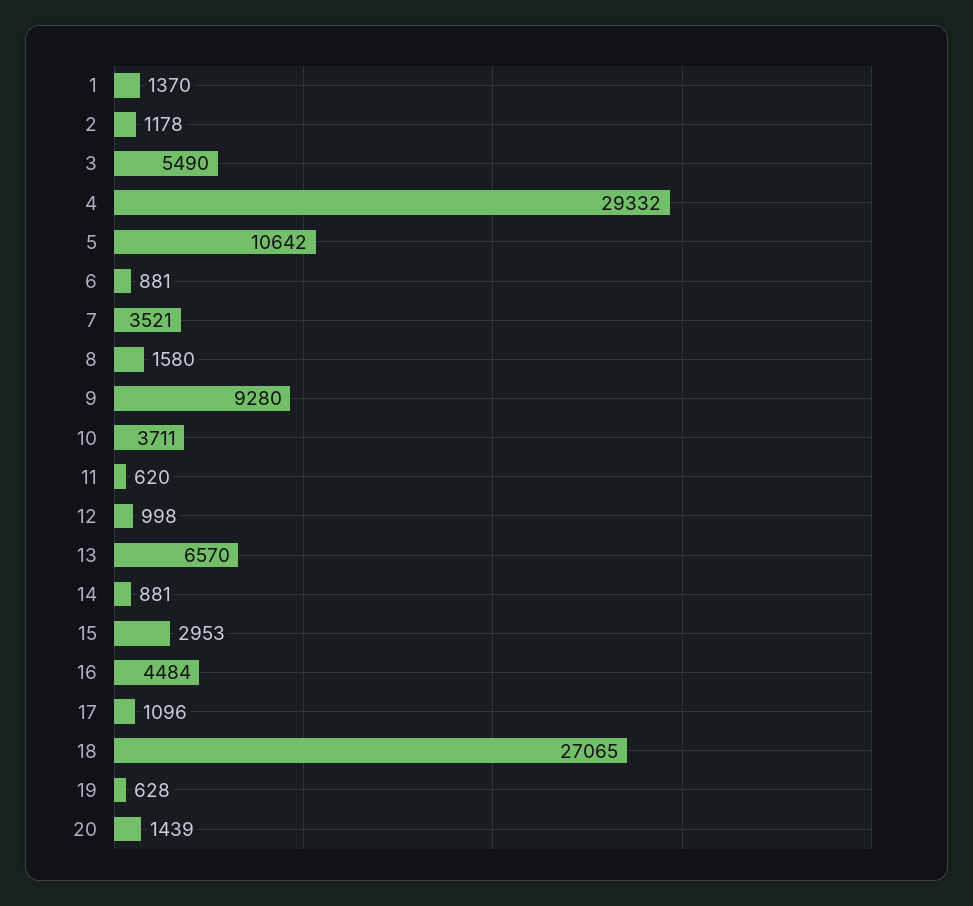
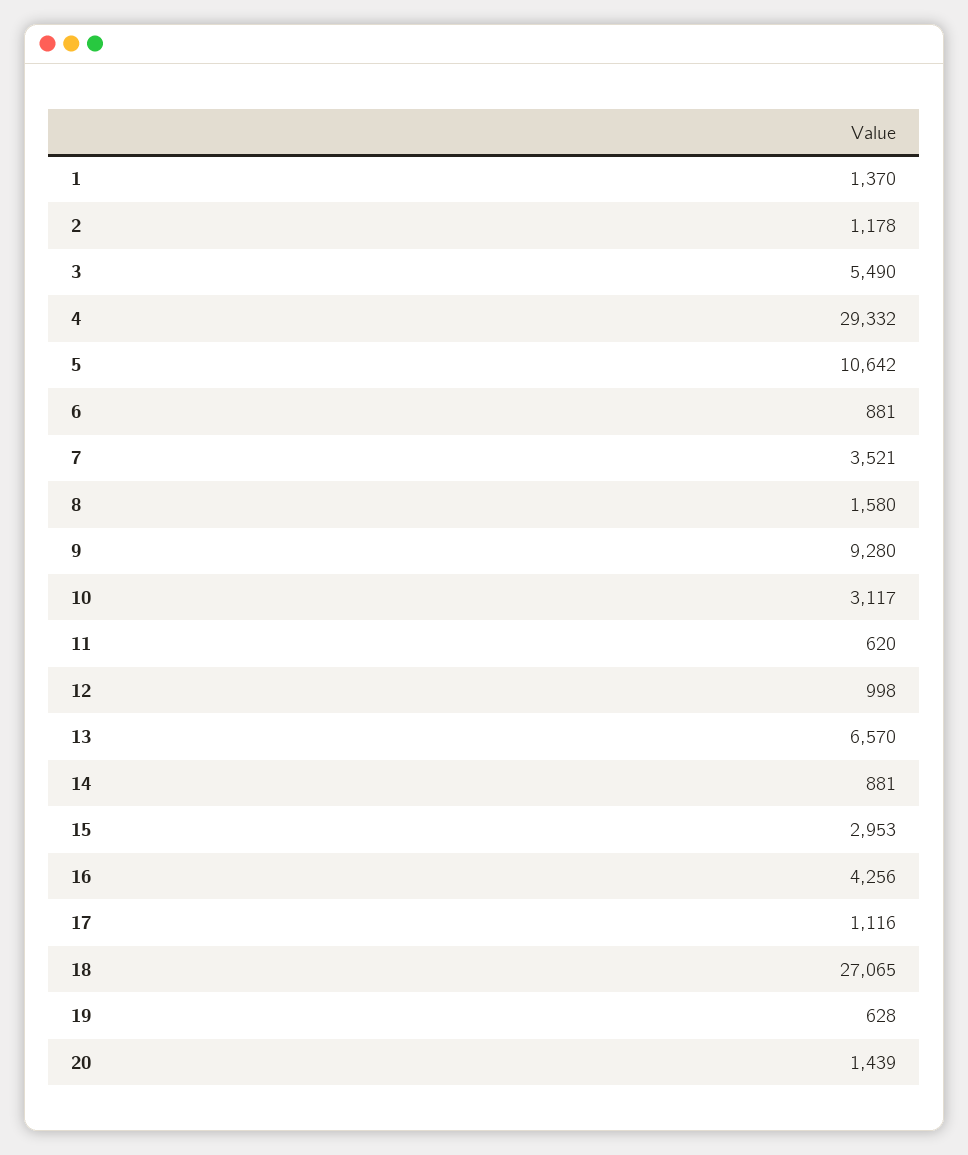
  {
    "1": 1370,
    "2": 1178,
    "3": 5490,
    "4": 29332,
    "5": 10642,
    "6": 881,
    "7": 3521,
    "8": 1580,
    "9": 9280,
-   "10": 3711,
+   "10": 3117,
    "11": 620,
    "12": 998,
    "13": 6570,
    "14": 881,
    "15": 2953,
-   "16": 4484,
+   "16": 4256,
-   "17": 1096,
+   "17": 1116,
    "18": 27065,
    "19": 628,
    "20": 1439
  }

